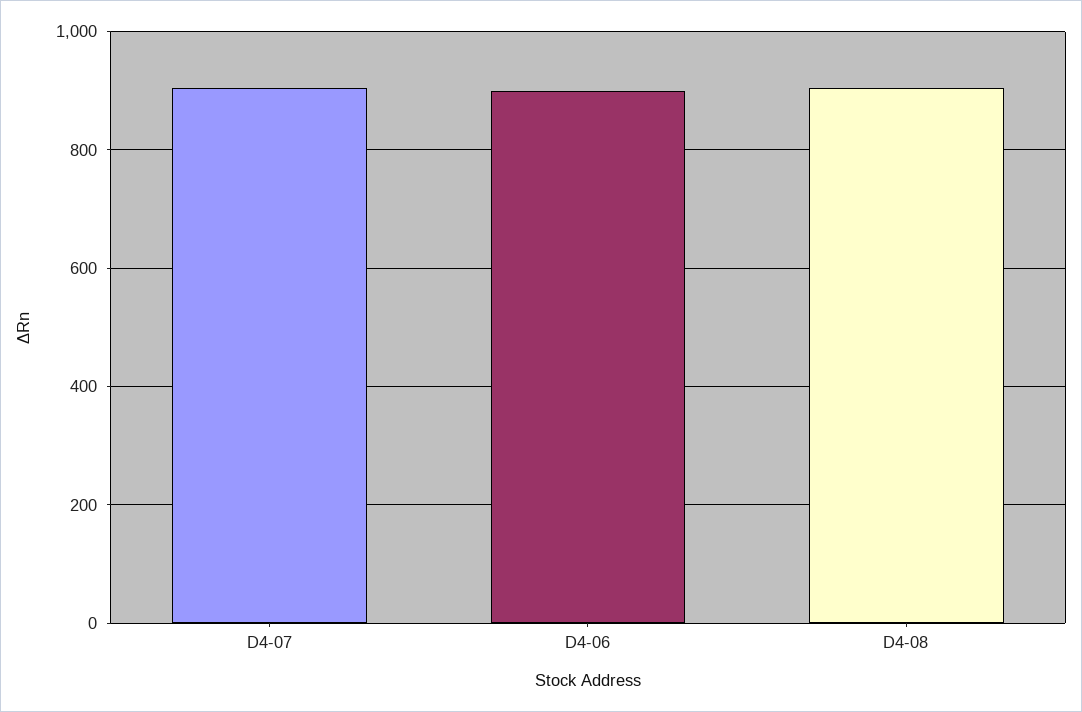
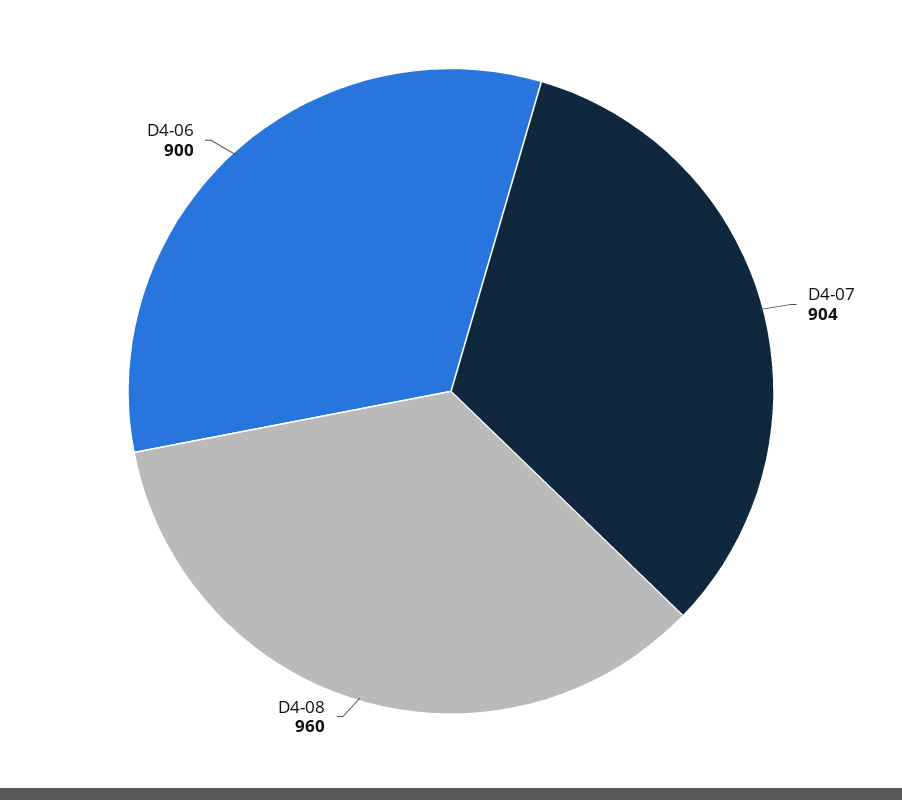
  {
    "D4-07": 904,
    "D4-06": 900,
-   "D4-08": 900
+   "D4-08": 960
  }

